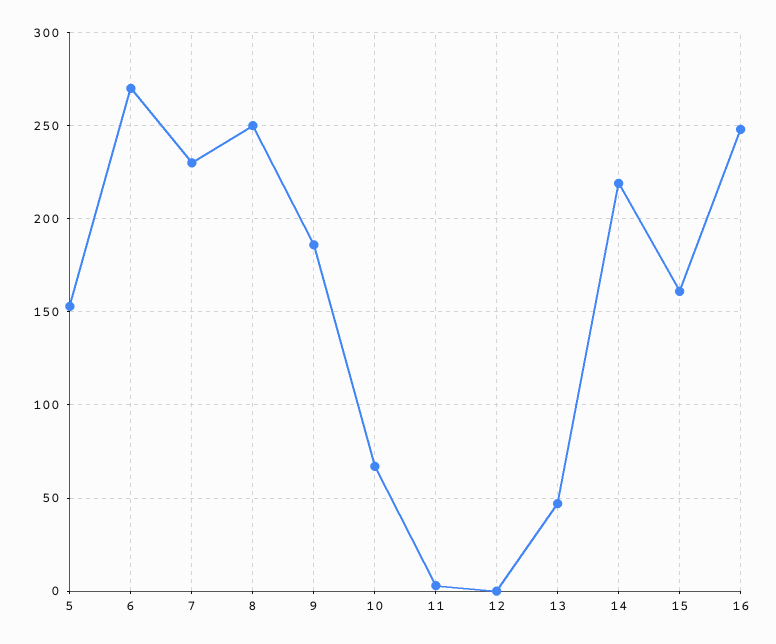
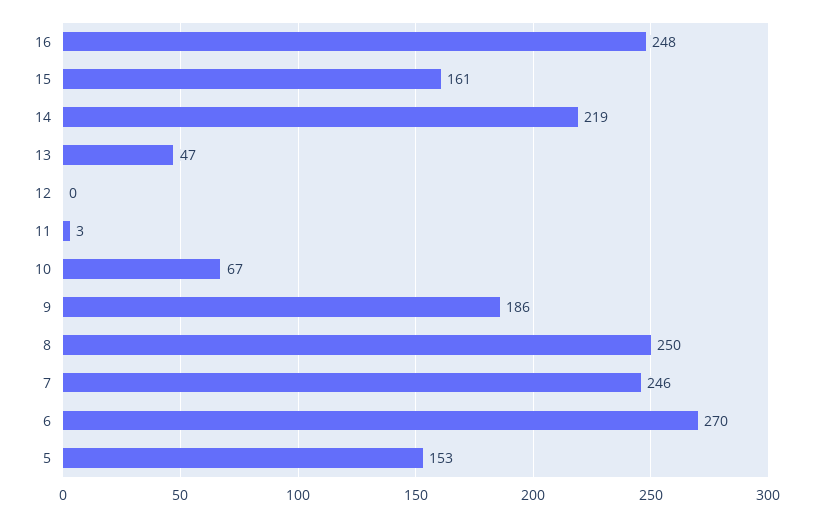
  {
    "5": 153,
    "6": 270,
-   "7": 230,
+   "7": 246,
    "8": 250,
    "9": 186,
    "10": 67,
    "11": 3,
    "12": 0,
    "13": 47,
    "14": 219,
    "15": 161,
    "16": 248
  }

